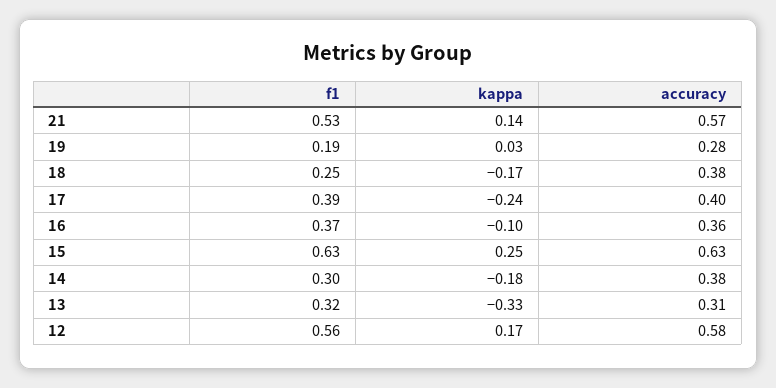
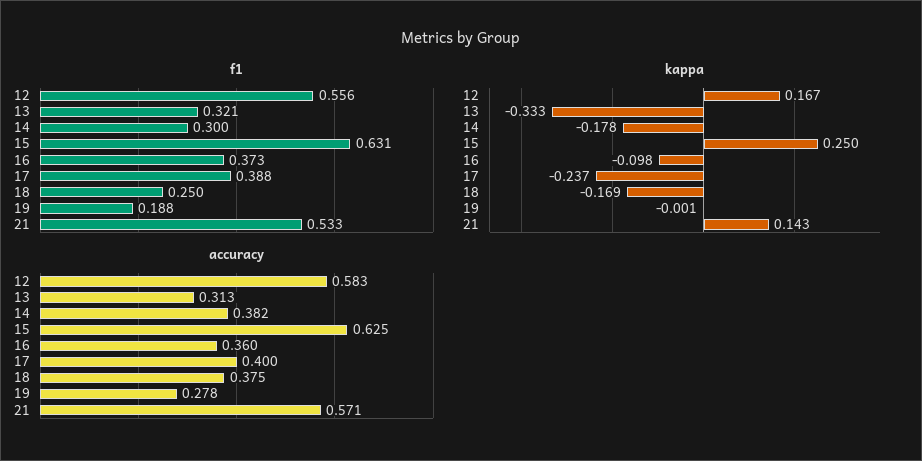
  {
    "f1": {
      "21": 0.533,
      "19": 0.188,
      "18": 0.25,
      "17": 0.388,
      "16": 0.373,
      "15": 0.631,
      "14": 0.3,
      "13": 0.321,
      "12": 0.556
    },
    "kappa": {
      "21": 0.143,
-     "19": 0.03,
+     "19": -0.001,
      "18": -0.169,
      "17": -0.237,
      "16": -0.098,
      "15": 0.25,
      "14": -0.178,
      "13": -0.333,
      "12": 0.167
    },
    "accuracy": {
      "21": 0.571,
      "19": 0.278,
      "18": 0.375,
      "17": 0.4,
      "16": 0.36,
      "15": 0.625,
      "14": 0.382,
      "13": 0.313,
      "12": 0.583
    }
  }

